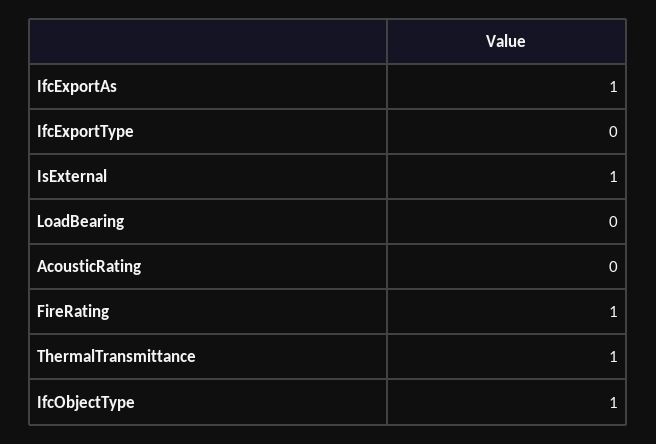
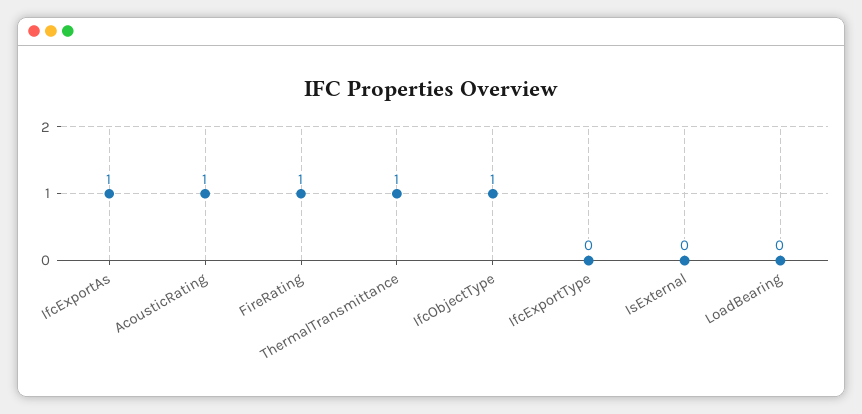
  {
    "IfcExportAs": 1,
    "IfcExportType": 0,
-   "IsExternal": 1,
+   "IsExternal": 0,
    "LoadBearing": 0,
-   "AcousticRating": 0,
+   "AcousticRating": 1,
    "FireRating": 1,
    "ThermalTransmittance": 1,
    "IfcObjectType": 1
  }

